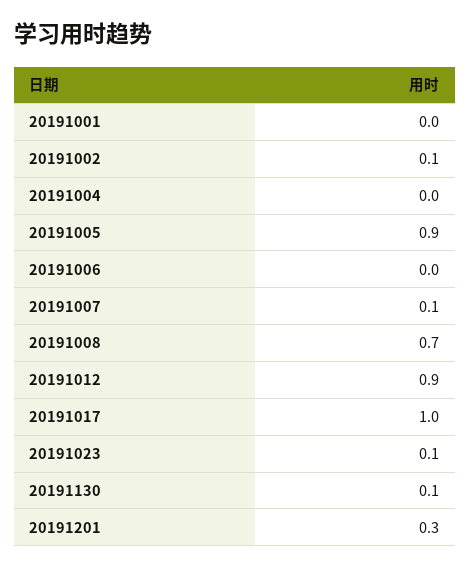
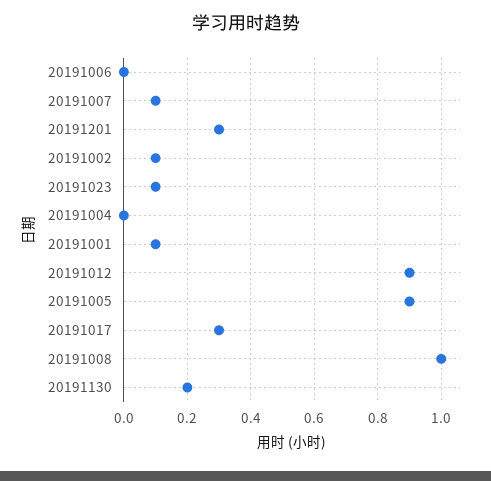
  {
-   "20191001": 0,
+   "20191001": 0.1,
    "20191002": 0.1,
    "20191004": 0,
    "20191005": 0.9,
    "20191006": 0,
    "20191007": 0.1,
-   "20191008": 0.7,
+   "20191008": 1,
    "20191012": 0.9,
-   "20191017": 1,
+   "20191017": 0.3,
    "20191023": 0.1,
-   "20191130": 0.1,
+   "20191130": 0.2,
    "20191201": 0.3
  }

